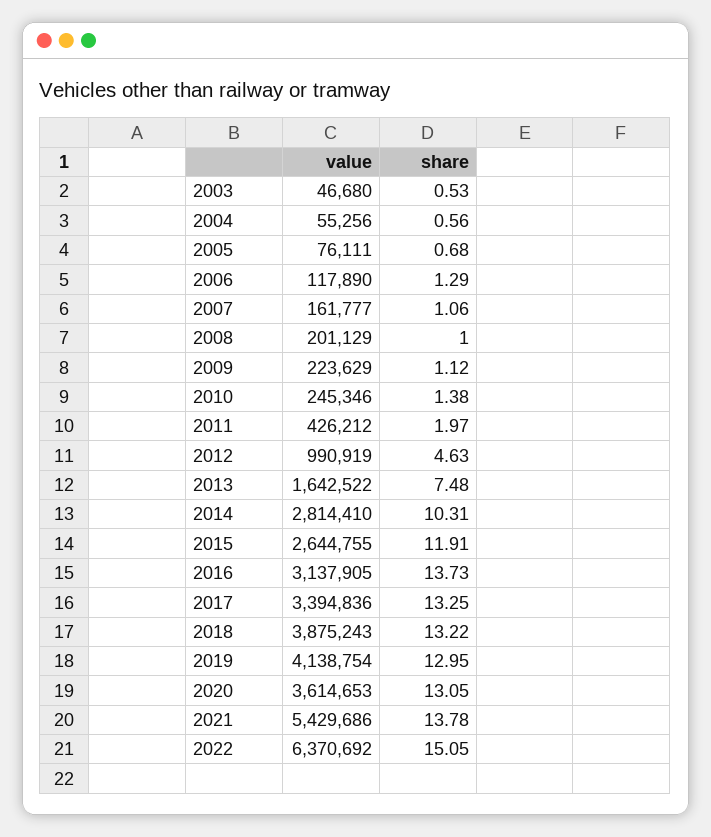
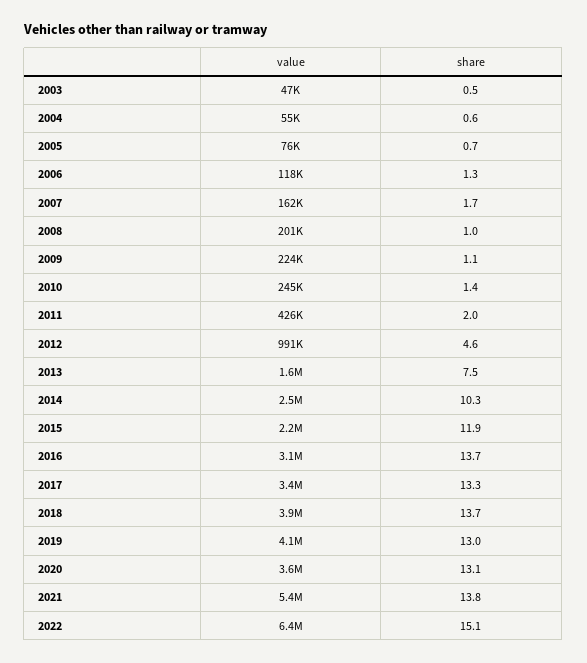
  {
    "value": {
      "2003": 46680,
      "2004": 55256,
      "2005": 76111,
      "2006": 117890,
      "2007": 161777,
      "2008": 201129,
      "2009": 223629,
      "2010": 245346,
      "2011": 426212,
      "2012": 990919,
      "2013": 1642522,
-     "2014": 2814410,
+     "2014": 2500000,
-     "2015": 2644755,
+     "2015": 2200000,
      "2016": 3137905,
      "2017": 3394836,
      "2018": 3875243,
      "2019": 4138754,
      "2020": 3614653,
      "2021": 5429686,
      "2022": 6370692
    },
    "share": {
      "2003": 0.53,
      "2004": 0.56,
      "2005": 0.68,
      "2006": 1.29,
-     "2007": 1.06,
+     "2007": 1.7,
      "2008": 1,
      "2009": 1.12,
      "2010": 1.38,
      "2011": 1.97,
      "2012": 4.63,
      "2013": 7.48,
      "2014": 10.31,
      "2015": 11.91,
      "2016": 13.73,
      "2017": 13.25,
-     "2018": 13.22,
+     "2018": 13.7,
      "2019": 12.95,
      "2020": 13.05,
      "2021": 13.78,
      "2022": 15.05
    }
  }

